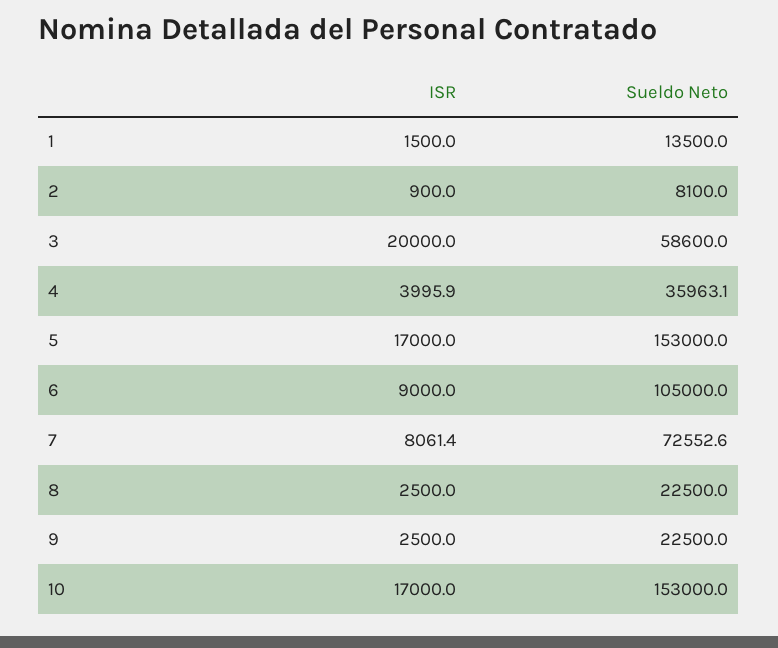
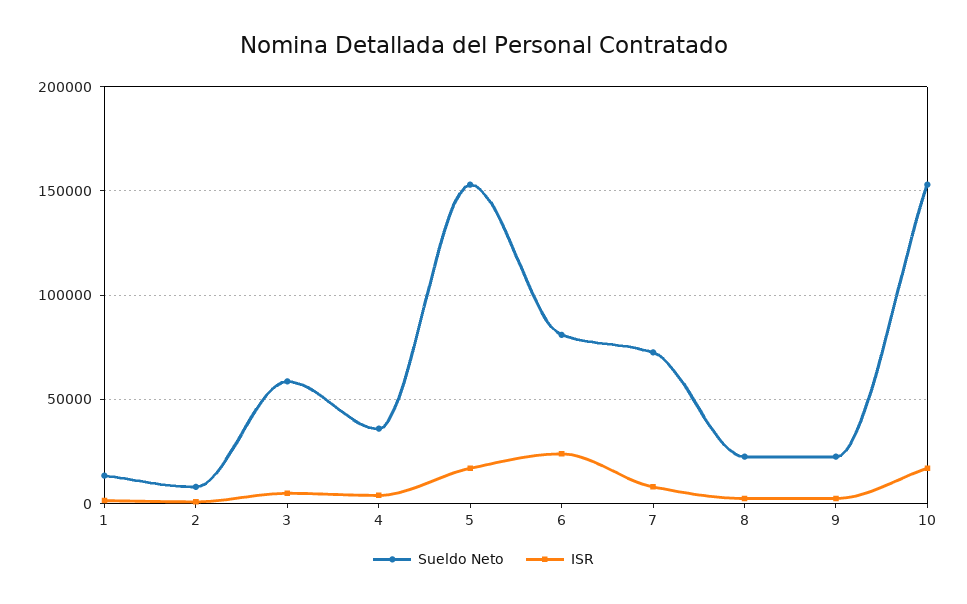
  {
    "ISR": {
      "1": 1500,
      "2": 900,
-     "3": 20000,
+     "3": 5000,
      "4": 3995.9,
      "5": 17000,
-     "6": 9000,
+     "6": 25000,
      "7": 8061.4,
      "8": 2500,
      "9": 2500,
      "10": 17000
    },
    "Sueldo Neto": {
      "1": 13500,
      "2": 8100,
      "3": 58600,
      "4": 35963.1,
      "5": 153000,
-     "6": 105000,
+     "6": 80000,
      "7": 72552.6,
      "8": 22500,
      "9": 22500,
      "10": 153000
    }
  }

